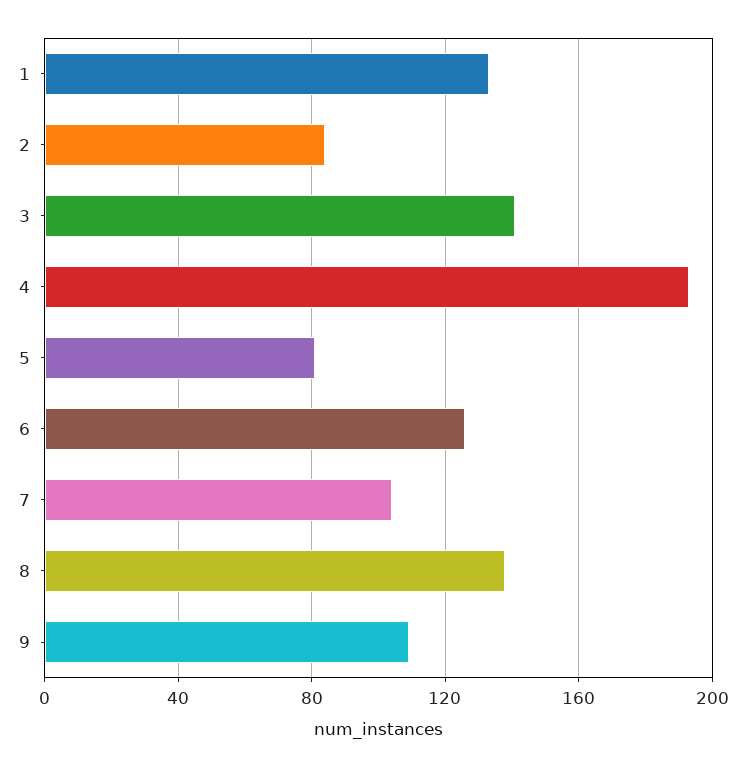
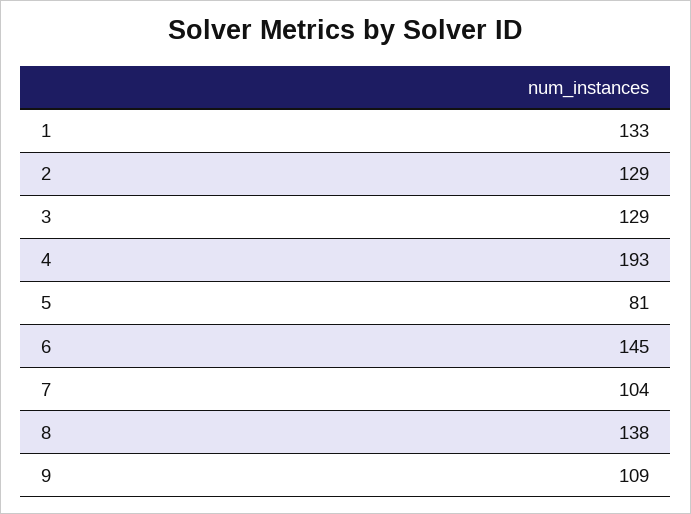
  {
    "1": 133,
-   "2": 85,
+   "2": 129,
-   "3": 140,
+   "3": 129,
    "4": 193,
    "5": 81,
-   "6": 125,
+   "6": 145,
    "7": 104,
    "8": 138,
    "9": 109
  }

